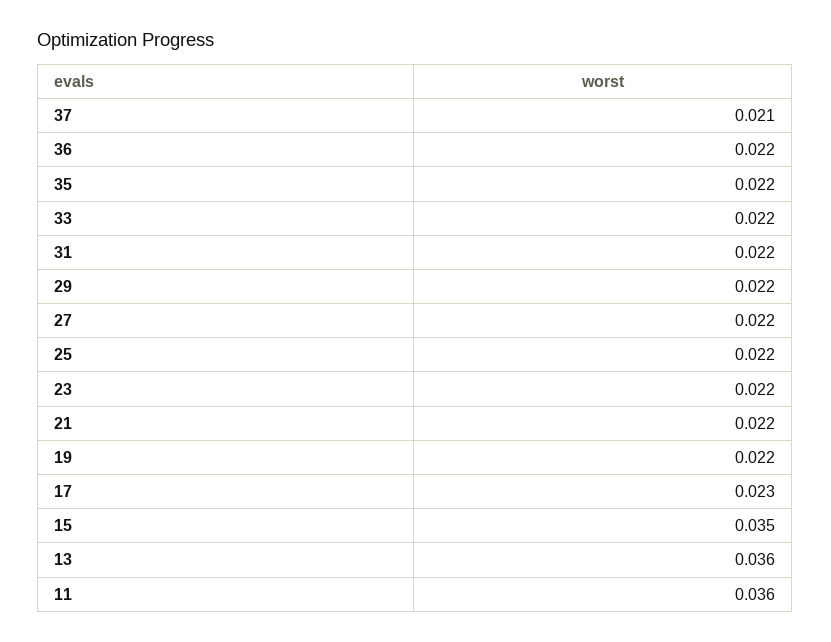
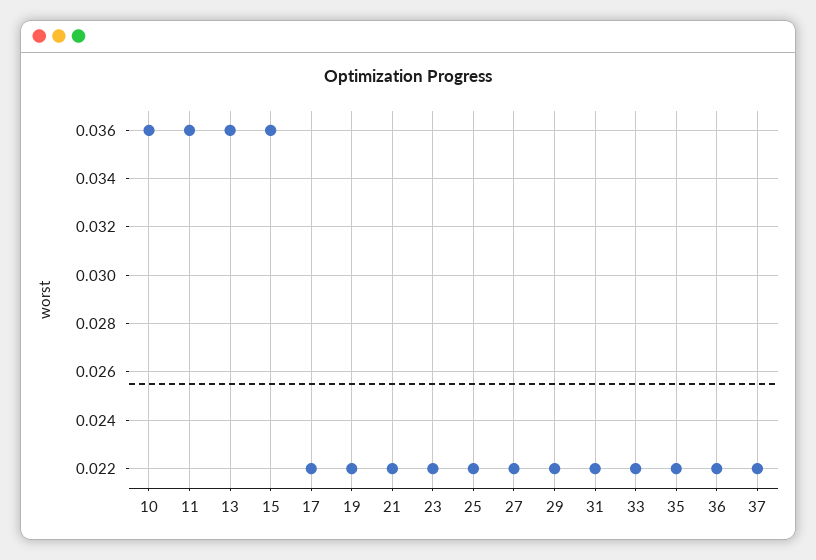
  {
-   "37": 0.021,
+   "37": 0.022,
    "36": 0.022,
    "35": 0.022,
    "33": 0.022,
    "31": 0.022,
    "29": 0.022,
    "27": 0.022,
    "25": 0.022,
    "23": 0.022,
    "21": 0.022,
    "19": 0.022,
-   "17": 0.023,
+   "17": 0.022,
-   "15": 0.035,
+   "15": 0.036,
    "13": 0.036,
-   "11": 0.036
+   "11": 0.036,
+   "10": 0.036
  }

